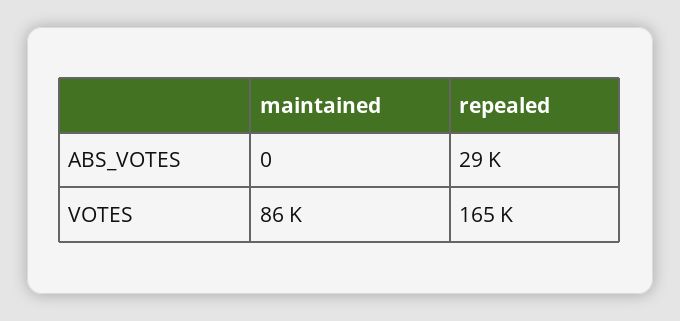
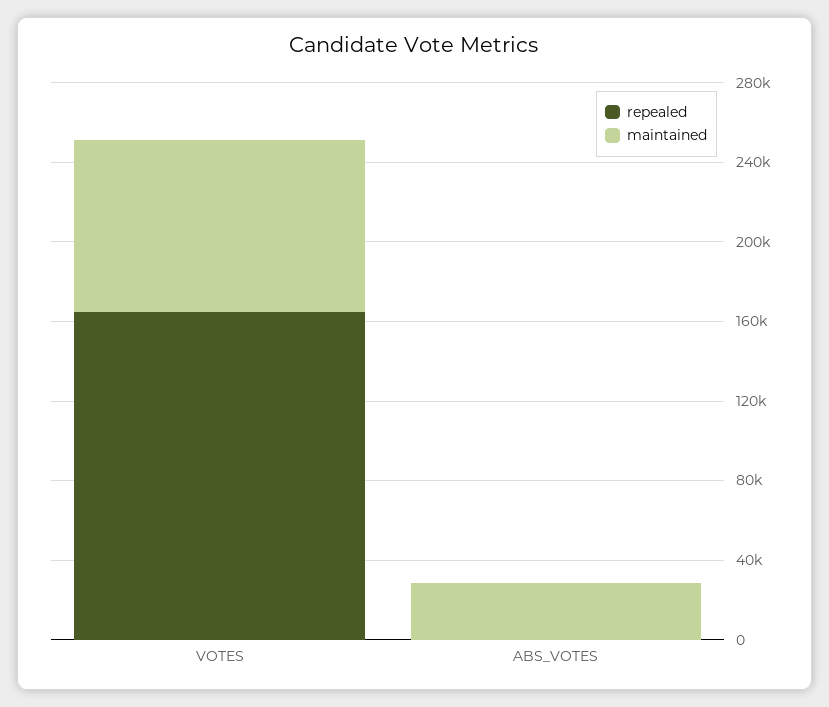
  {
    "maintained": {
-     "ABS_VOTES": 0,
+     "ABS_VOTES": 30000,
      "VOTES": 86000
    },
    "repealed": {
-     "ABS_VOTES": 29000,
+     "ABS_VOTES": 0,
      "VOTES": 165000
    }
  }

